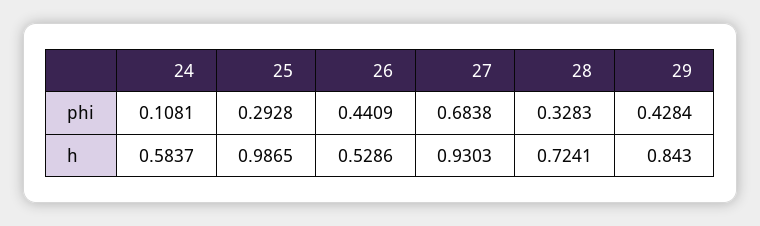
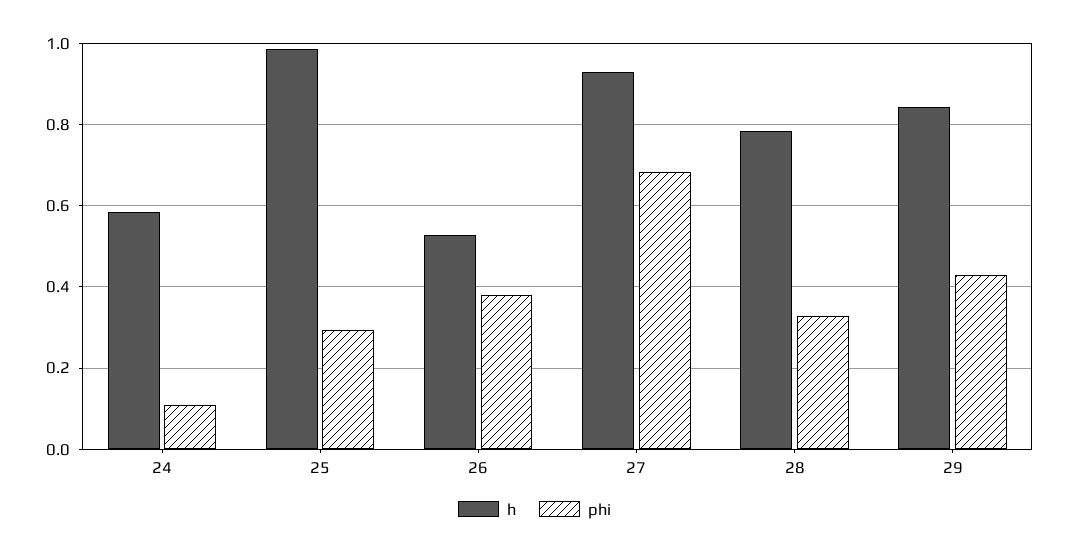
  {
    "phi": {
      "24": 0.1081,
      "25": 0.2928,
-     "26": 0.4409,
+     "26": 0.38,
      "27": 0.6838,
      "28": 0.3283,
      "29": 0.4284
    },
    "h": {
      "24": 0.5837,
      "25": 0.9865,
      "26": 0.5286,
      "27": 0.9303,
-     "28": 0.7241,
+     "28": 0.78,
      "29": 0.843
    }
  }

